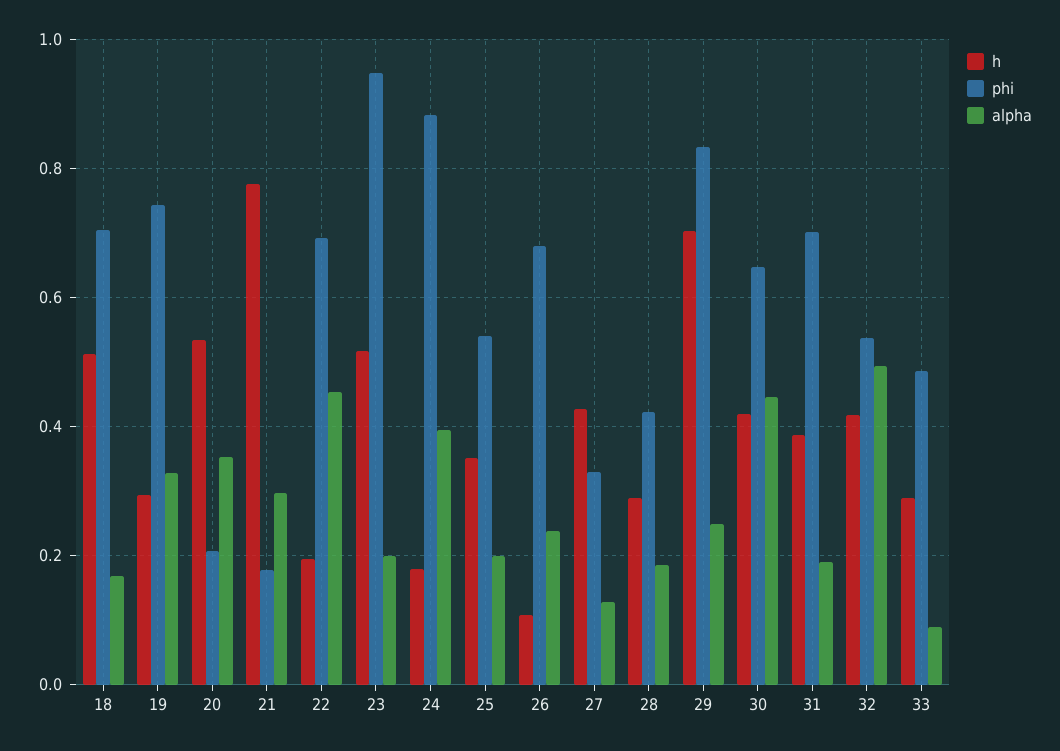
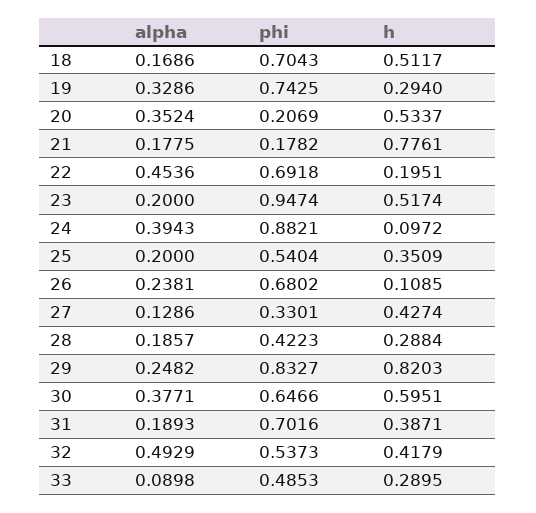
  {
    "h": {
      "18": 0.5117,
      "19": 0.294,
      "20": 0.5337,
      "21": 0.7761,
      "22": 0.1951,
      "23": 0.5174,
-     "24": 0.18,
+     "24": 0.0972,
      "25": 0.3509,
      "26": 0.1085,
      "27": 0.4274,
      "28": 0.2884,
-     "29": 0.7,
+     "29": 0.8203,
-     "30": 0.42,
+     "30": 0.5951,
      "31": 0.3871,
      "32": 0.4179,
      "33": 0.2895
    },
    "phi": {
      "18": 0.7043,
      "19": 0.7425,
      "20": 0.2069,
      "21": 0.1782,
      "22": 0.6918,
      "23": 0.9474,
      "24": 0.8821,
      "25": 0.5404,
      "26": 0.6802,
      "27": 0.3301,
      "28": 0.4223,
      "29": 0.8327,
      "30": 0.6466,
      "31": 0.7016,
      "32": 0.5373,
      "33": 0.4853
    },
    "alpha": {
      "18": 0.1686,
      "19": 0.3286,
      "20": 0.3524,
-     "21": 0.3,
+     "21": 0.1775,
      "22": 0.4536,
      "23": 0.2,
      "24": 0.3943,
      "25": 0.2,
      "26": 0.2381,
      "27": 0.1286,
      "28": 0.1857,
      "29": 0.2482,
-     "30": 0.44,
+     "30": 0.3771,
      "31": 0.1893,
      "32": 0.4929,
      "33": 0.0898
    }
  }

